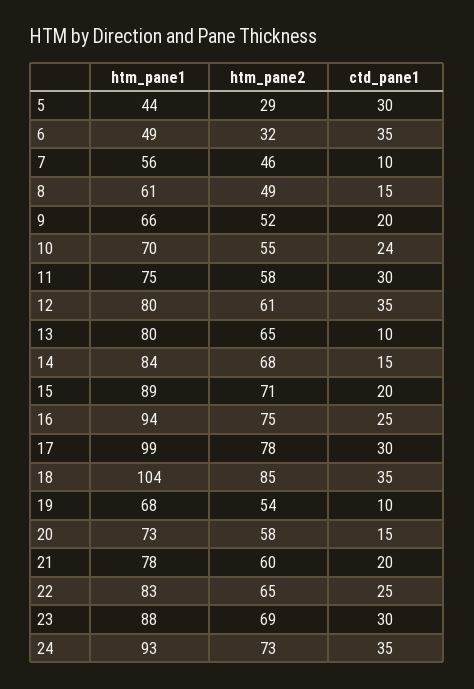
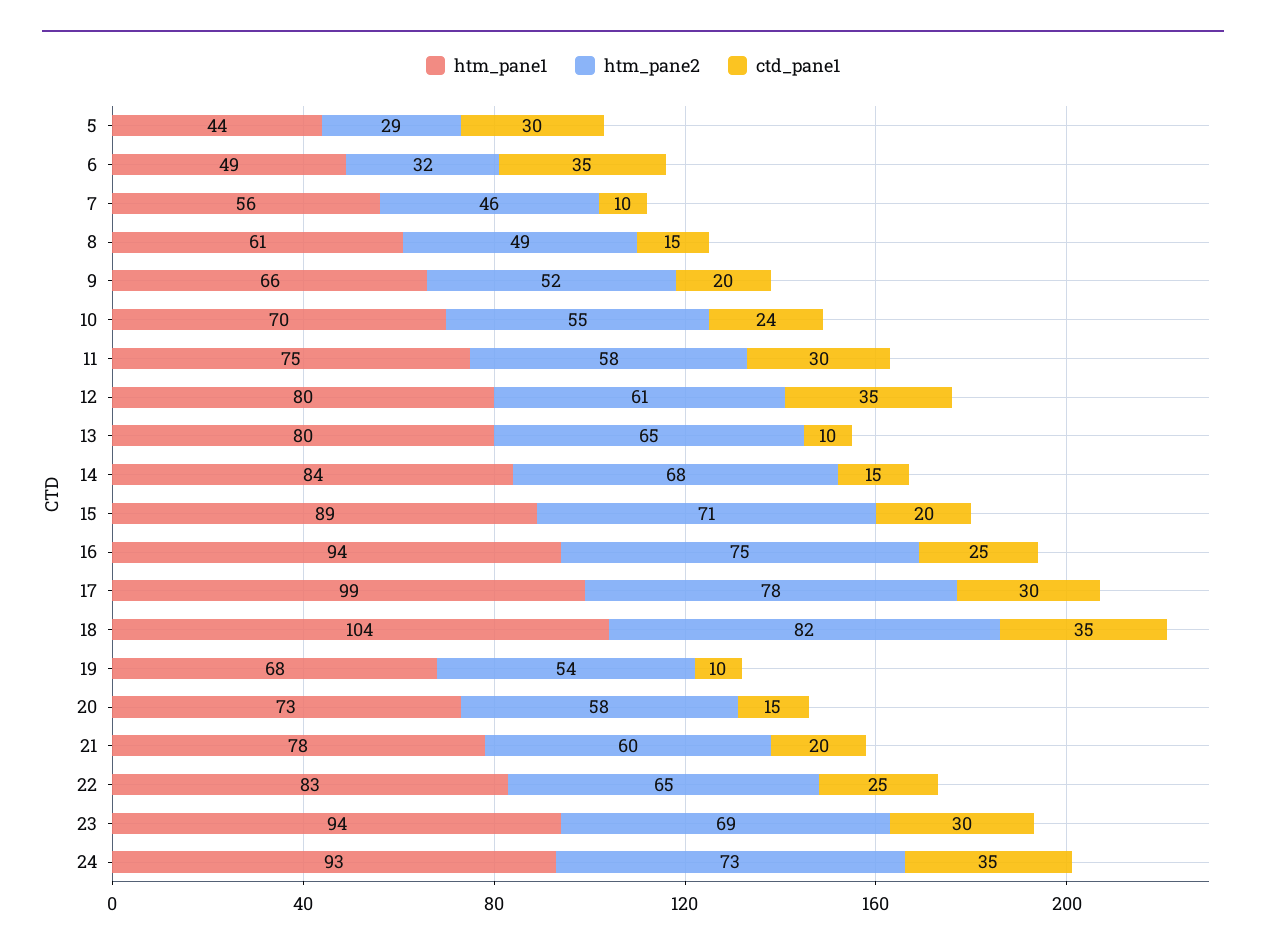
  {
    "htm_pane1": {
      "5": 44,
      "6": 49,
      "7": 56,
      "8": 61,
      "9": 66,
      "10": 70,
      "11": 75,
      "12": 80,
      "13": 80,
      "14": 84,
      "15": 89,
      "16": 94,
      "17": 99,
      "18": 104,
      "19": 68,
      "20": 73,
      "21": 78,
      "22": 83,
-     "23": 88,
+     "23": 94,
      "24": 93
    },
    "htm_pane2": {
      "5": 29,
      "6": 32,
      "7": 46,
      "8": 49,
      "9": 52,
      "10": 55,
      "11": 58,
      "12": 61,
      "13": 65,
      "14": 68,
      "15": 71,
      "16": 75,
      "17": 78,
-     "18": 85,
+     "18": 82,
      "19": 54,
      "20": 58,
      "21": 60,
      "22": 65,
      "23": 69,
      "24": 73
    },
    "ctd_pane1": {
      "5": 30,
      "6": 35,
      "7": 10,
      "8": 15,
      "9": 20,
      "10": 24,
      "11": 30,
      "12": 35,
      "13": 10,
      "14": 15,
      "15": 20,
      "16": 25,
      "17": 30,
      "18": 35,
      "19": 10,
      "20": 15,
      "21": 20,
      "22": 25,
      "23": 30,
      "24": 35
    }
  }

